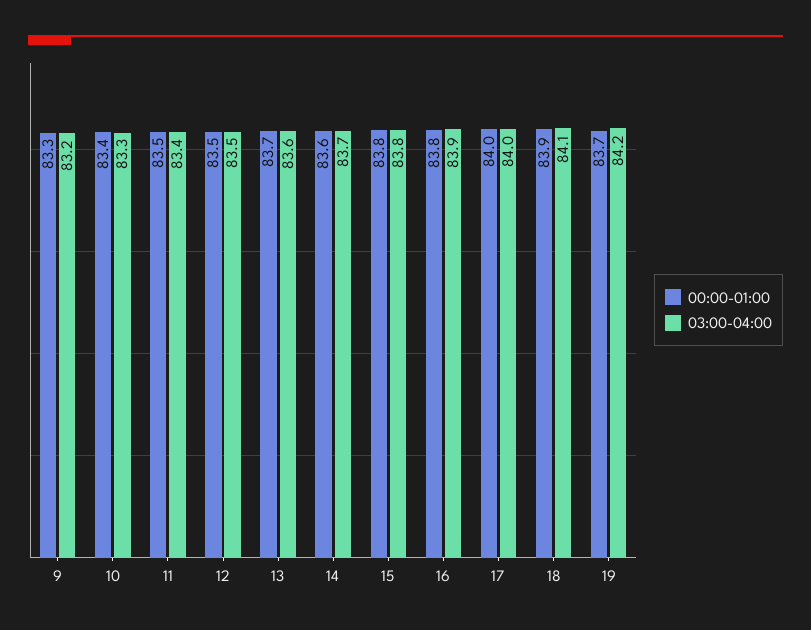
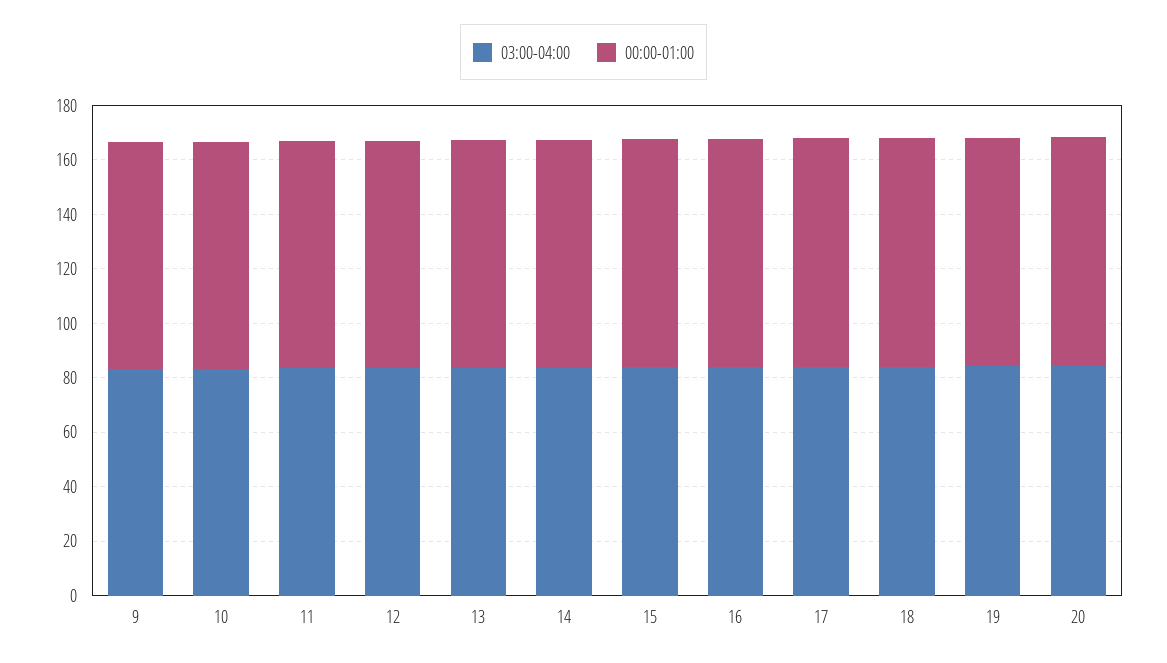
  {
    "00:00-01:00": {
      "9": 83.3,
      "10": 83.4,
      "11": 83.5,
      "12": 83.5,
      "13": 83.7,
      "14": 83.6,
      "15": 83.8,
      "16": 83.8,
      "17": 84,
      "18": 83.9,
-     "19": 83.7
+     "19": 83.7,
+     "20": 85
    },
    "03:00-04:00": {
      "9": 83.2,
      "10": 83.3,
      "11": 83.4,
      "12": 83.5,
      "13": 83.6,
      "14": 83.7,
      "15": 83.8,
      "16": 83.9,
      "17": 84,
      "18": 84.1,
-     "19": 84.2
+     "19": 84.2,
+     "20": 85
    }
  }

